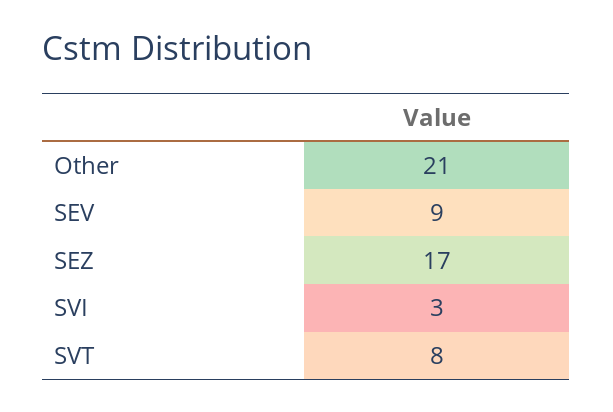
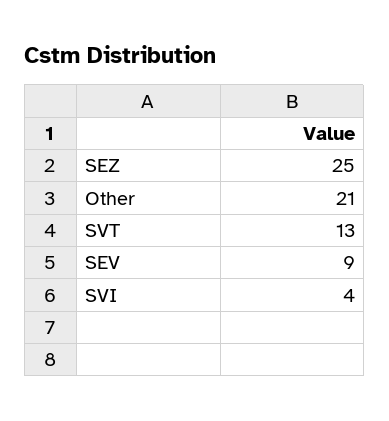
  {
    "Other": 21,
    "SEV": 9,
-   "SEZ": 17,
+   "SEZ": 25,
-   "SVI": 3,
+   "SVI": 4,
-   "SVT": 8
+   "SVT": 13
  }

